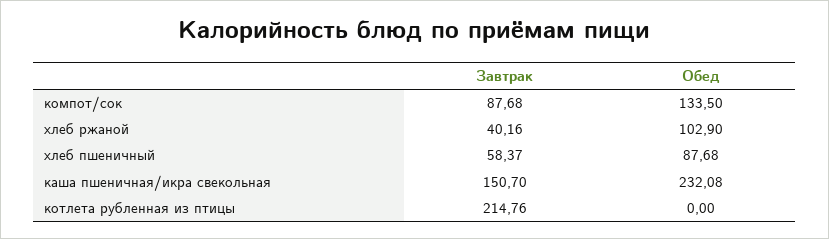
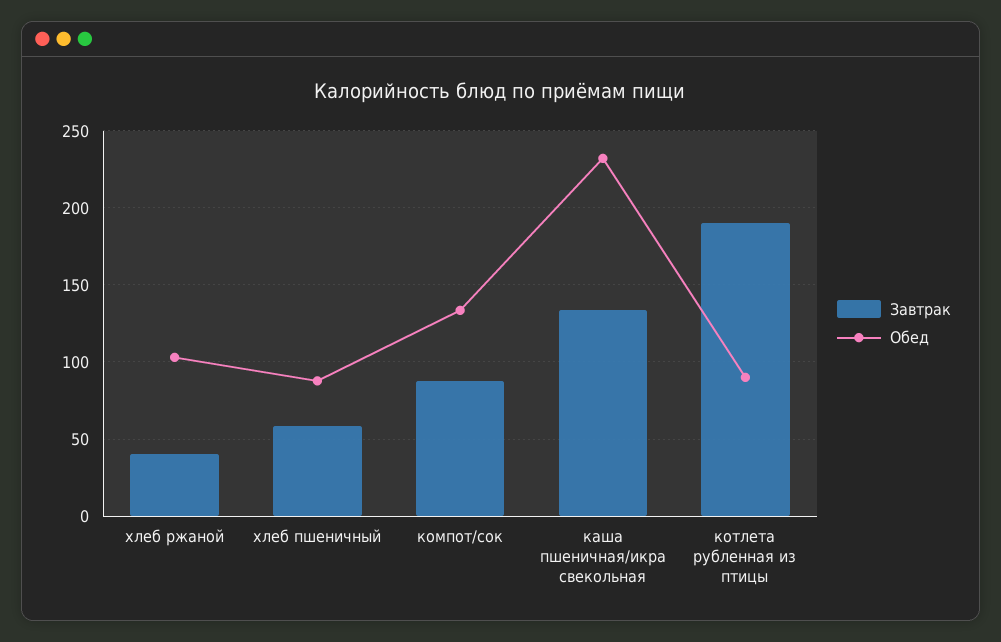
  {
    "Завтрак": {
      "компот/сок": 87.68,
      "хлеб ржаной": 40.16,
      "хлеб пшеничный": 58.37,
-     "каша пшеничная/икра свекольная": 150.7,
+     "каша пшеничная/икра свекольная": 135,
-     "котлета рубленная из птицы": 214.76
+     "котлета рубленная из птицы": 190
    },
    "Обед": {
      "компот/сок": 133.5,
      "хлеб ржаной": 102.9,
      "хлеб пшеничный": 87.68,
      "каша пшеничная/икра свекольная": 232.08,
-     "котлета рубленная из птицы": 0
+     "котлета рубленная из птицы": 90
    }
  }

